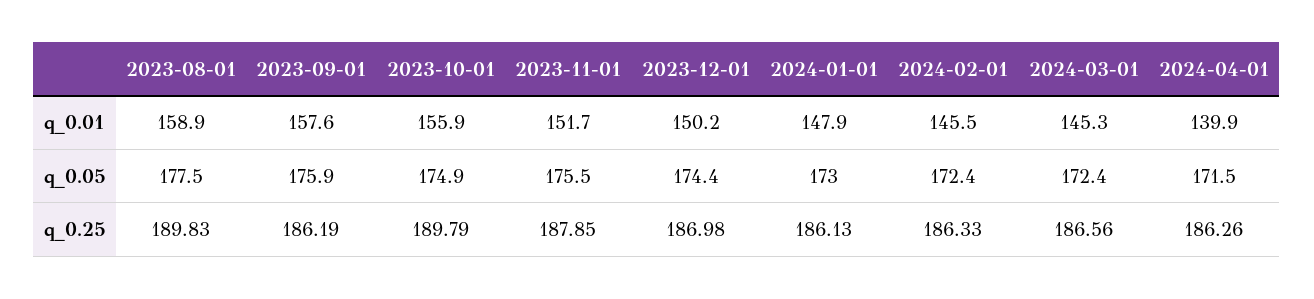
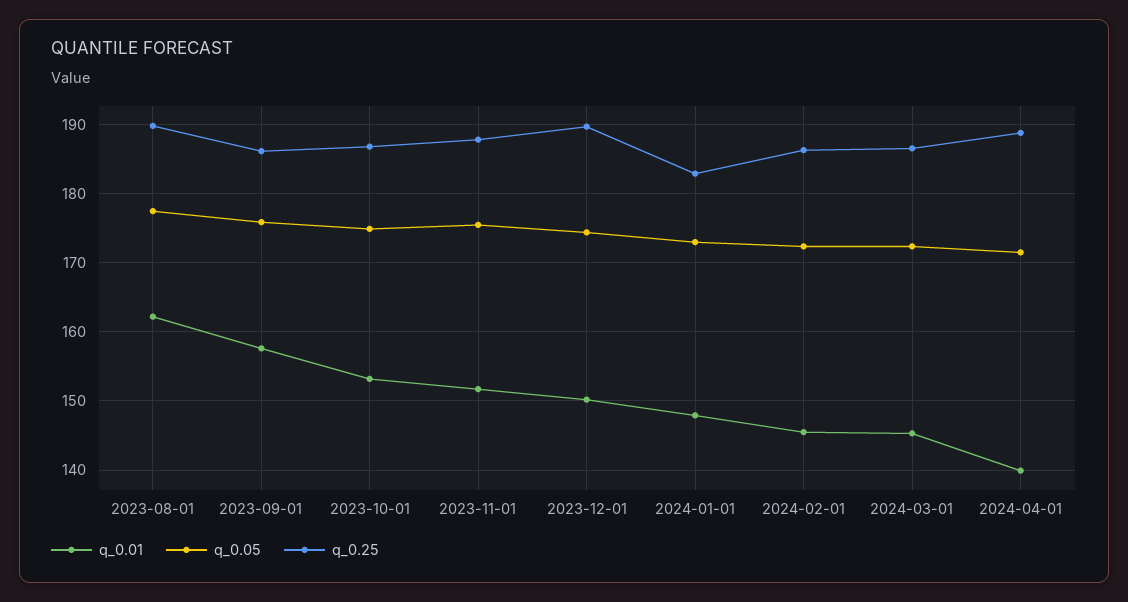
  {
    "q_0.01": {
-     "2023-08-01": 158.9,
+     "2023-08-01": 162,
      "2023-09-01": 157.6,
-     "2023-10-01": 155.9,
+     "2023-10-01": 153,
      "2023-11-01": 151.7,
      "2023-12-01": 150.2,
      "2024-01-01": 147.9,
      "2024-02-01": 145.5,
      "2024-03-01": 145.3,
      "2024-04-01": 139.9
    },
    "q_0.05": {
      "2023-08-01": 177.5,
      "2023-09-01": 175.9,
      "2023-10-01": 174.9,
      "2023-11-01": 175.5,
      "2023-12-01": 174.4,
      "2024-01-01": 173,
      "2024-02-01": 172.4,
      "2024-03-01": 172.4,
      "2024-04-01": 171.5
    },
    "q_0.25": {
      "2023-08-01": 189.83,
      "2023-09-01": 186.19,
-     "2023-10-01": 189.79,
+     "2023-10-01": 187,
      "2023-11-01": 187.85,
-     "2023-12-01": 186.98,
+     "2023-12-01": 190,
-     "2024-01-01": 186.13,
+     "2024-01-01": 183,
      "2024-02-01": 186.33,
      "2024-03-01": 186.56,
-     "2024-04-01": 186.26
+     "2024-04-01": 189
    }
  }

